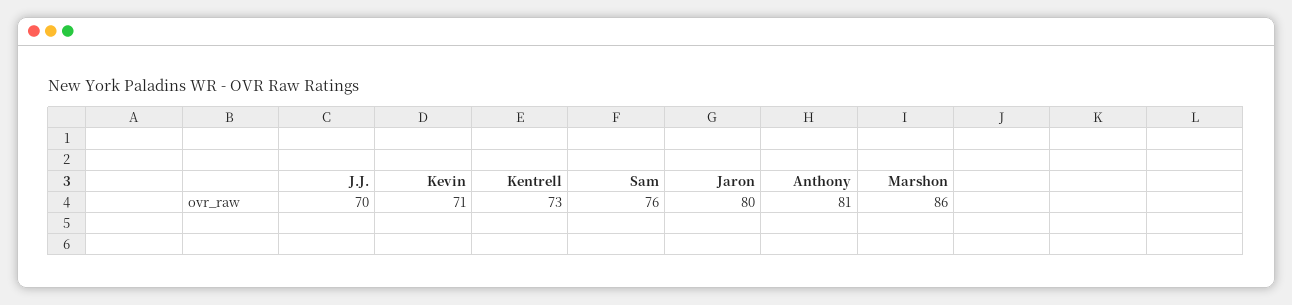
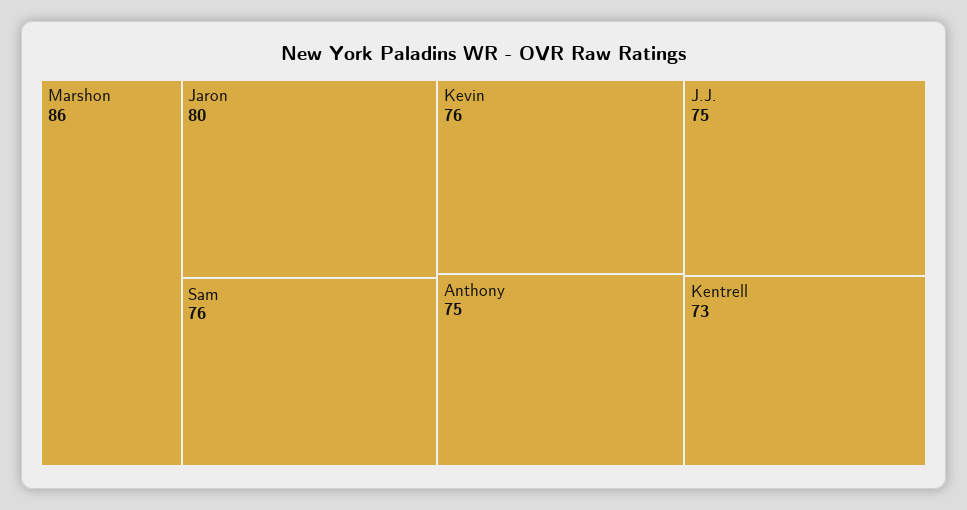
  {
-   "J.J.": 70,
+   "J.J.": 75,
-   "Kevin": 71,
+   "Kevin": 76,
    "Kentrell": 73,
    "Sam": 76,
    "Jaron": 80,
-   "Anthony": 81,
+   "Anthony": 75,
    "Marshon": 86
  }

